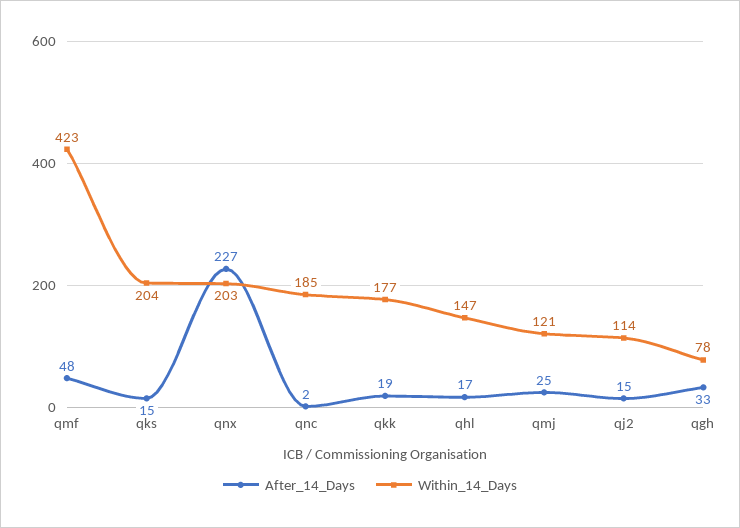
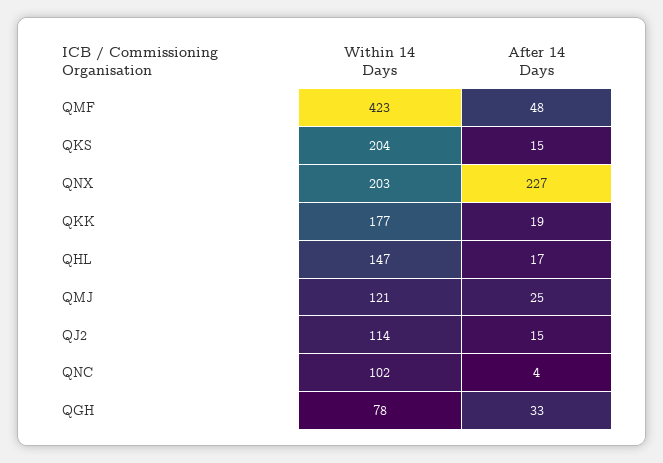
  {
    "After_14_Days": {
      "qmf": 48,
      "qks": 15,
      "qnx": 227,
-     "qnc": 2,
+     "qnc": 4,
      "qkk": 19,
      "qhl": 17,
      "qmj": 25,
      "qj2": 15,
      "qgh": 33
    },
    "Within_14_Days": {
      "qmf": 423,
      "qks": 204,
      "qnx": 203,
-     "qnc": 185,
+     "qnc": 102,
      "qkk": 177,
      "qhl": 147,
      "qmj": 121,
      "qj2": 114,
      "qgh": 78
    }
  }

